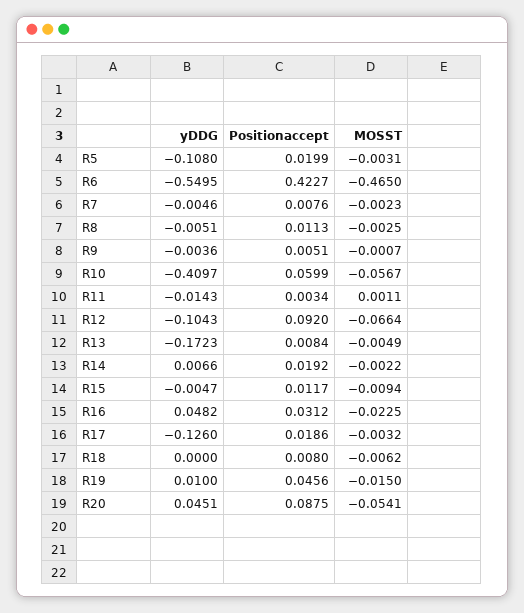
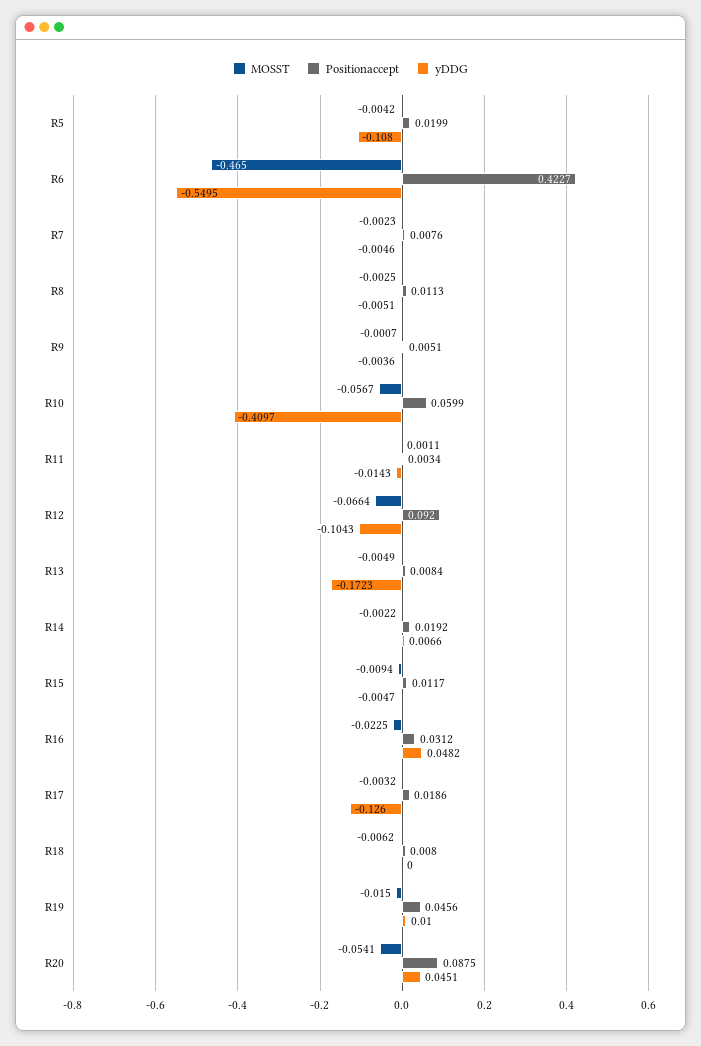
  {
    "yDDG": {
      "R5": -0.108,
      "R6": -0.5495,
      "R7": -0.0046,
      "R8": -0.0051,
      "R9": -0.0036,
      "R10": -0.4097,
      "R11": -0.0143,
      "R12": -0.1043,
      "R13": -0.1723,
      "R14": 0.0066,
      "R15": -0.0047,
      "R16": 0.0482,
      "R17": -0.126,
      "R18": 0,
      "R19": 0.01,
      "R20": 0.0451
    },
    "Positionaccept": {
      "R5": 0.0199,
      "R6": 0.4227,
      "R7": 0.0076,
      "R8": 0.0113,
      "R9": 0.0051,
      "R10": 0.0599,
      "R11": 0.0034,
      "R12": 0.092,
      "R13": 0.0084,
      "R14": 0.0192,
      "R15": 0.0117,
      "R16": 0.0312,
      "R17": 0.0186,
      "R18": 0.008,
      "R19": 0.0456,
      "R20": 0.0875
    },
    "MOSST": {
-     "R5": -0.0031,
+     "R5": -0.0042,
      "R6": -0.465,
      "R7": -0.0023,
      "R8": -0.0025,
      "R9": -0.0007,
      "R10": -0.0567,
      "R11": 0.0011,
      "R12": -0.0664,
      "R13": -0.0049,
      "R14": -0.0022,
      "R15": -0.0094,
      "R16": -0.0225,
      "R17": -0.0032,
      "R18": -0.0062,
      "R19": -0.015,
      "R20": -0.0541
    }
  }

